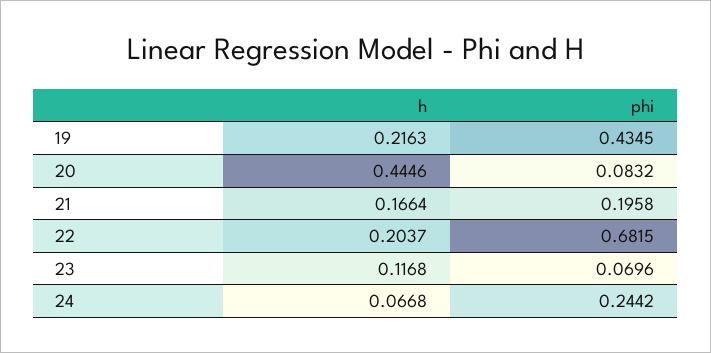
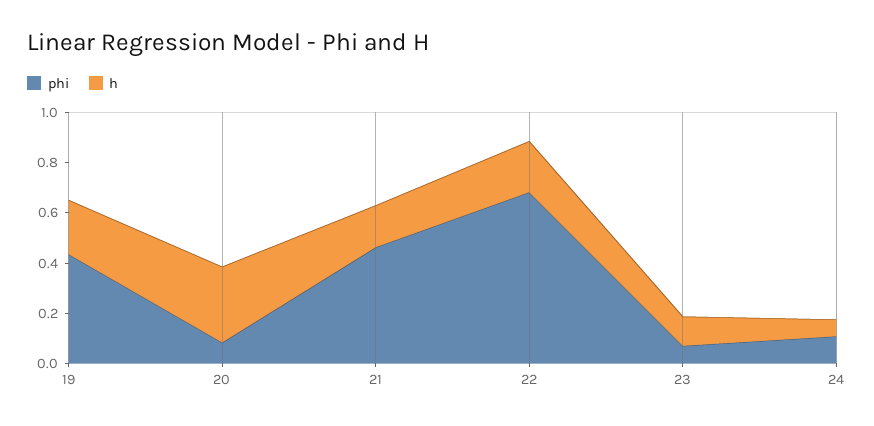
  {
    "h": {
      "19": 0.2163,
-     "20": 0.4446,
+     "20": 0.3,
      "21": 0.1664,
      "22": 0.2037,
      "23": 0.1168,
      "24": 0.0668
    },
    "phi": {
      "19": 0.4345,
      "20": 0.0832,
-     "21": 0.1958,
+     "21": 0.45,
      "22": 0.6815,
      "23": 0.0696,
-     "24": 0.2442
+     "24": 0.1
    }
  }

